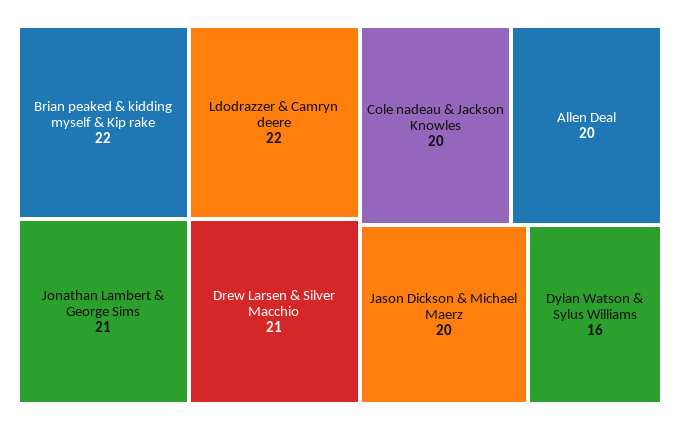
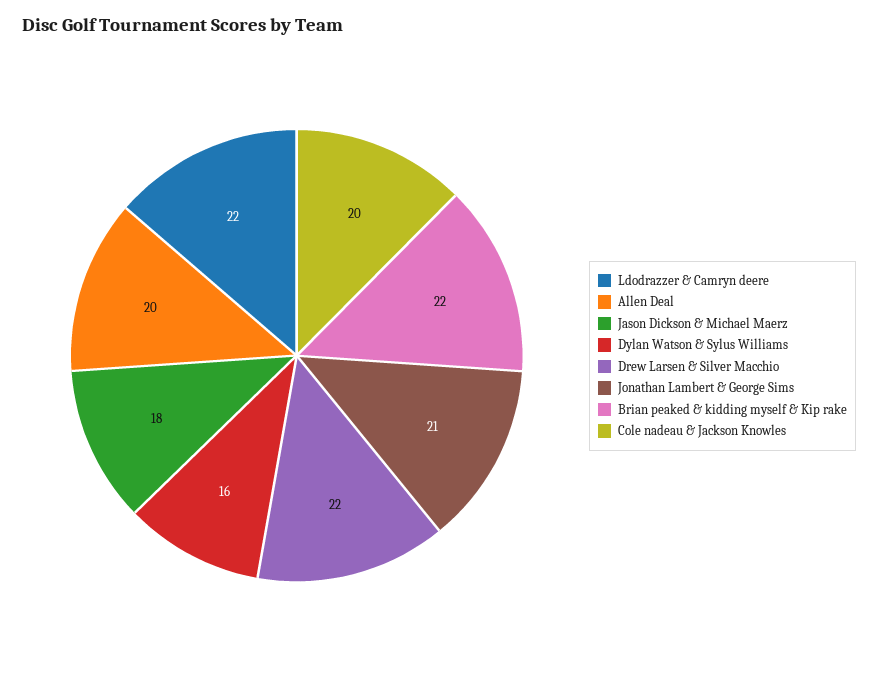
  {
    "Brian peaked & kidding myself & Kip rake": 22,
    "Ldodrazzer & Camryn deere": 22,
    "Jonathan Lambert & George Sims": 21,
-   "Drew Larsen & Silver Macchio": 21,
+   "Drew Larsen & Silver Macchio": 22,
    "Cole nadeau & Jackson Knowles": 20,
    "Allen Deal": 20,
-   "Jason Dickson & Michael Maerz": 20,
+   "Jason Dickson & Michael Maerz": 18,
    "Dylan Watson & Sylus Williams": 16
  }

